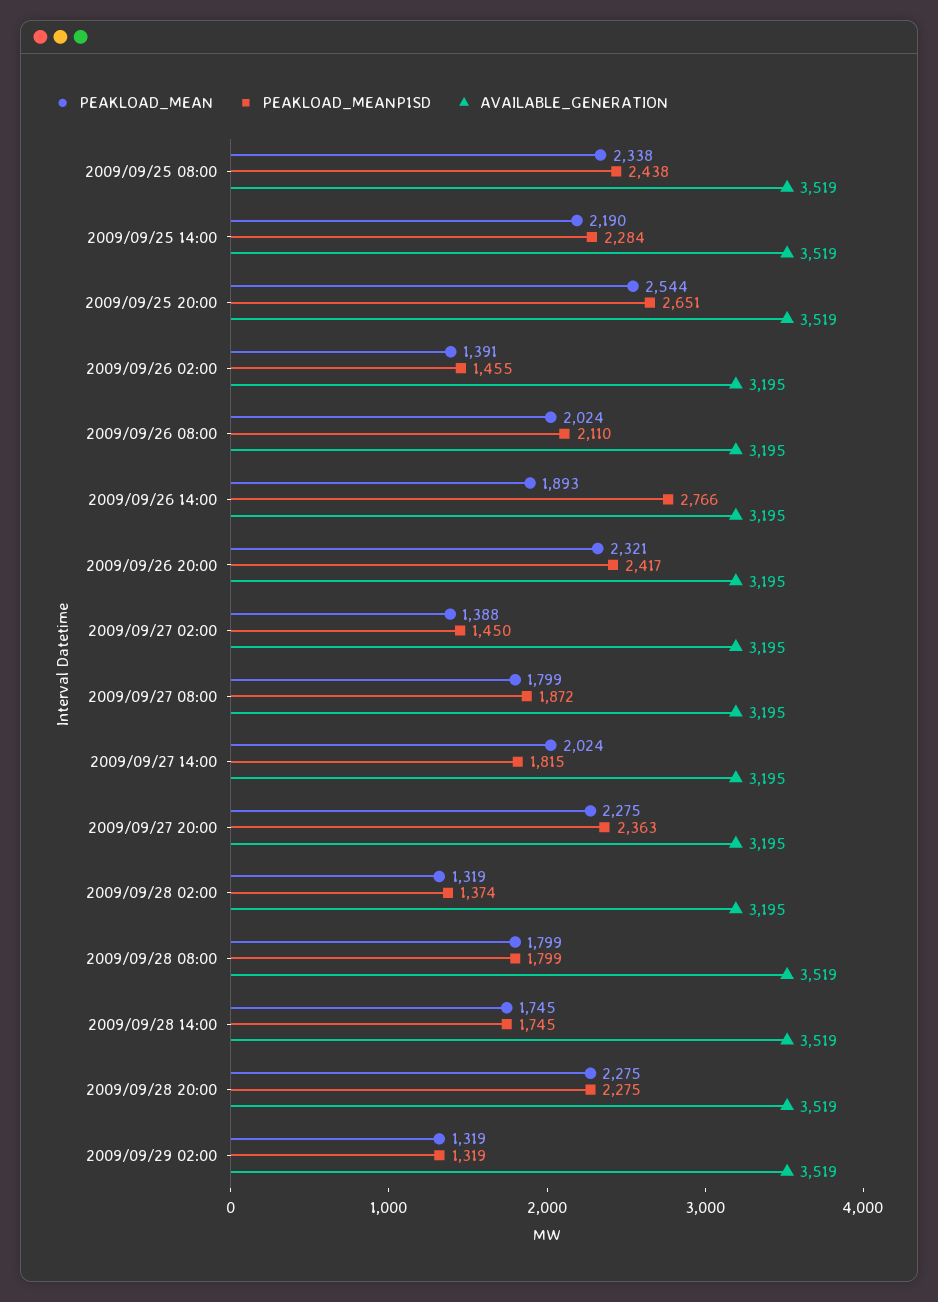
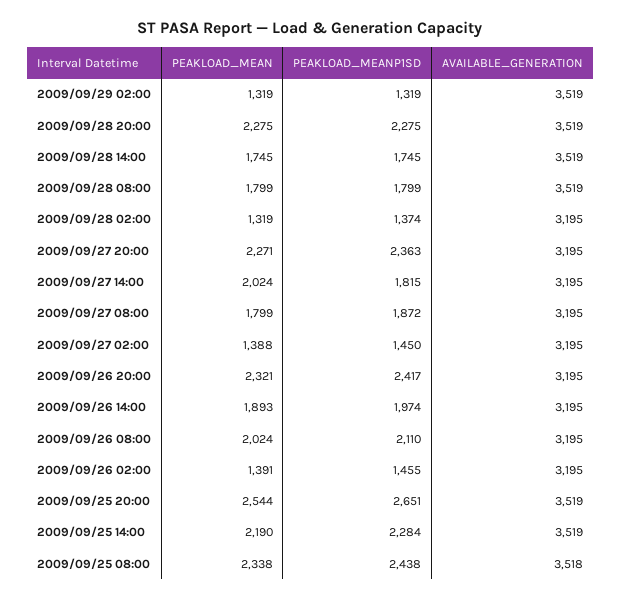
  {
    "PEAKLOAD_MEAN": {
      "2009/09/25 08:00": 2338,
      "2009/09/25 14:00": 2190,
      "2009/09/25 20:00": 2544,
      "2009/09/26 02:00": 1391,
      "2009/09/26 08:00": 2024,
      "2009/09/26 14:00": 1893,
      "2009/09/26 20:00": 2321,
      "2009/09/27 02:00": 1388,
      "2009/09/27 08:00": 1799,
      "2009/09/27 14:00": 2024,
-     "2009/09/27 20:00": 2275,
+     "2009/09/27 20:00": 2271,
      "2009/09/28 02:00": 1319,
      "2009/09/28 08:00": 1799,
      "2009/09/28 14:00": 1745,
      "2009/09/28 20:00": 2275,
      "2009/09/29 02:00": 1319
    },
    "PEAKLOAD_MEANP1SD": {
      "2009/09/25 08:00": 2438,
      "2009/09/25 14:00": 2284,
      "2009/09/25 20:00": 2651,
      "2009/09/26 02:00": 1455,
      "2009/09/26 08:00": 2110,
-     "2009/09/26 14:00": 2766,
+     "2009/09/26 14:00": 1974,
      "2009/09/26 20:00": 2417,
      "2009/09/27 02:00": 1450,
      "2009/09/27 08:00": 1872,
      "2009/09/27 14:00": 1815,
      "2009/09/27 20:00": 2363,
      "2009/09/28 02:00": 1374,
      "2009/09/28 08:00": 1799,
      "2009/09/28 14:00": 1745,
      "2009/09/28 20:00": 2275,
      "2009/09/29 02:00": 1319
    },
    "AVAILABLE_GENERATION": {
-     "2009/09/25 08:00": 3519,
+     "2009/09/25 08:00": 3518,
      "2009/09/25 14:00": 3519,
      "2009/09/25 20:00": 3519,
      "2009/09/26 02:00": 3195,
      "2009/09/26 08:00": 3195,
      "2009/09/26 14:00": 3195,
      "2009/09/26 20:00": 3195,
      "2009/09/27 02:00": 3195,
      "2009/09/27 08:00": 3195,
      "2009/09/27 14:00": 3195,
      "2009/09/27 20:00": 3195,
      "2009/09/28 02:00": 3195,
      "2009/09/28 08:00": 3519,
      "2009/09/28 14:00": 3519,
      "2009/09/28 20:00": 3519,
      "2009/09/29 02:00": 3519
    }
  }

